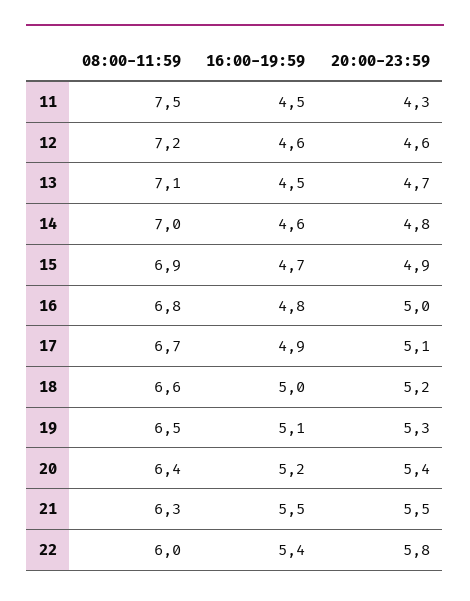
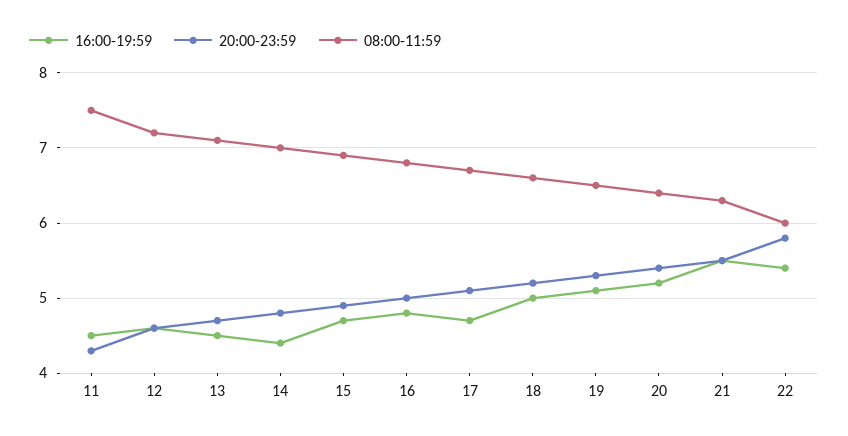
  {
    "08:00-11:59": {
      "11": 7.5,
      "12": 7.2,
      "13": 7.1,
      "14": 7,
      "15": 6.9,
      "16": 6.8,
      "17": 6.7,
      "18": 6.6,
      "19": 6.5,
      "20": 6.4,
      "21": 6.3,
      "22": 6
    },
    "16:00-19:59": {
      "11": 4.5,
      "12": 4.6,
      "13": 4.5,
-     "14": 4.6,
+     "14": 4.4,
      "15": 4.7,
      "16": 4.8,
-     "17": 4.9,
+     "17": 4.7,
      "18": 5,
      "19": 5.1,
      "20": 5.2,
      "21": 5.5,
      "22": 5.4
    },
    "20:00-23:59": {
      "11": 4.3,
      "12": 4.6,
      "13": 4.7,
      "14": 4.8,
      "15": 4.9,
      "16": 5,
      "17": 5.1,
      "18": 5.2,
      "19": 5.3,
      "20": 5.4,
      "21": 5.5,
      "22": 5.8
    }
  }

